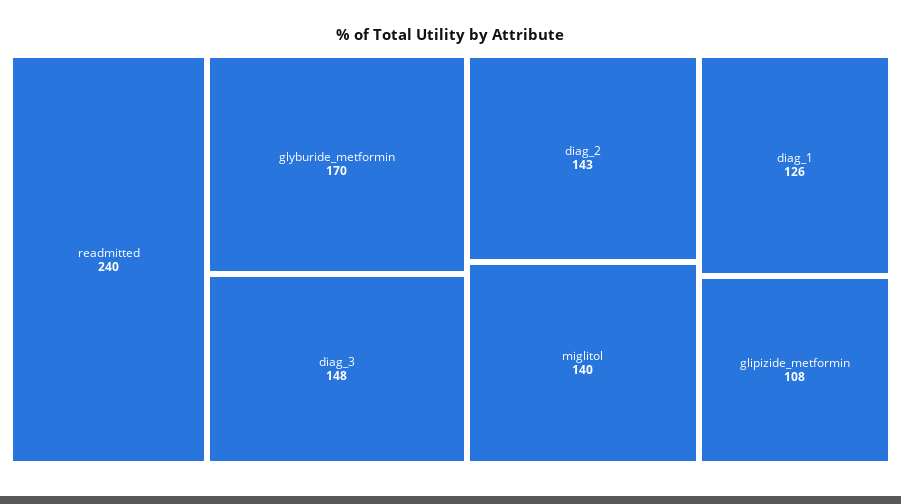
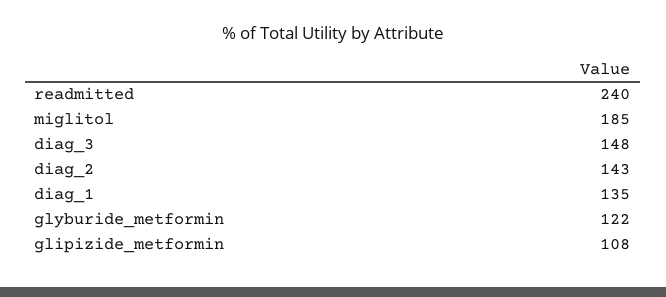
  {
    "readmitted": 240,
-   "glyburide_metformin": 170,
+   "glyburide_metformin": 122,
    "diag_3": 148,
    "diag_2": 143,
-   "miglitol": 140,
+   "miglitol": 185,
-   "diag_1": 126,
+   "diag_1": 135,
    "glipizide_metformin": 108
  }

